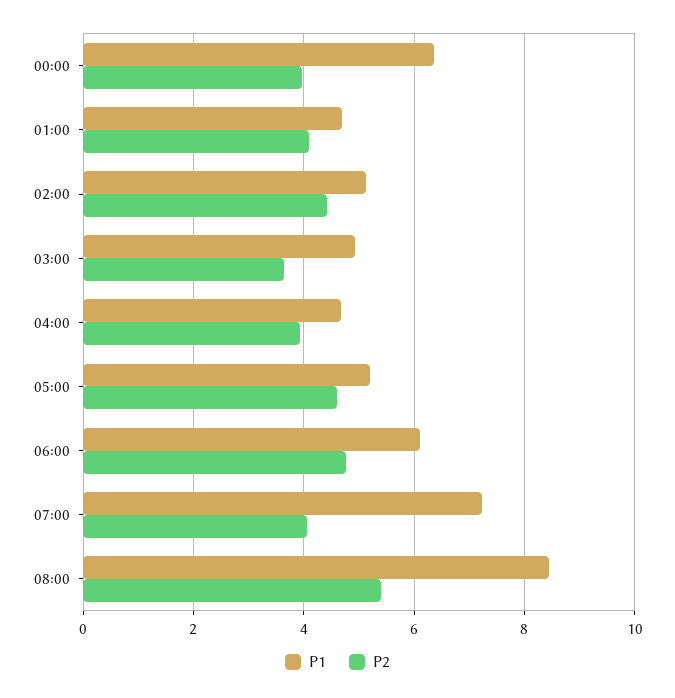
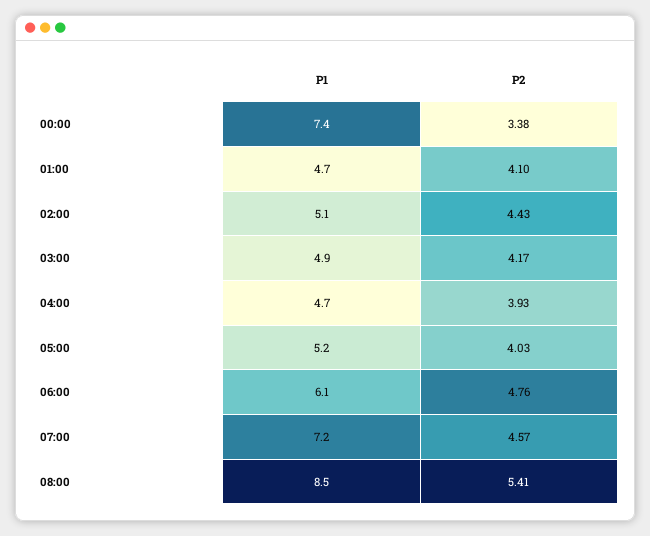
  {
    "P1": {
-     "00:00": 6.4,
+     "00:00": 7.4,
      "01:00": 4.7,
      "02:00": 5.1,
      "03:00": 4.9,
      "04:00": 4.7,
      "05:00": 5.2,
      "06:00": 6.1,
      "07:00": 7.2,
      "08:00": 8.5
    },
    "P2": {
-     "00:00": 4,
+     "00:00": 3.38,
      "01:00": 4.1,
      "02:00": 4.43,
-     "03:00": 3.6,
+     "03:00": 4.17,
      "04:00": 3.93,
-     "05:00": 4.6,
+     "05:00": 4.03,
      "06:00": 4.76,
-     "07:00": 4,
+     "07:00": 4.57,
      "08:00": 5.41
    }
  }

